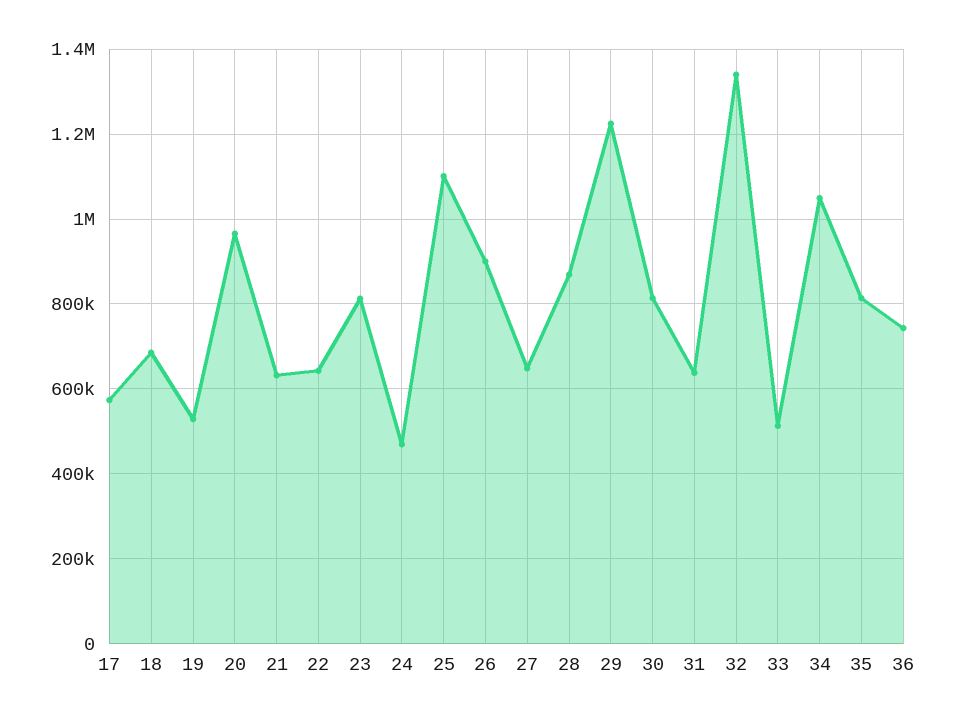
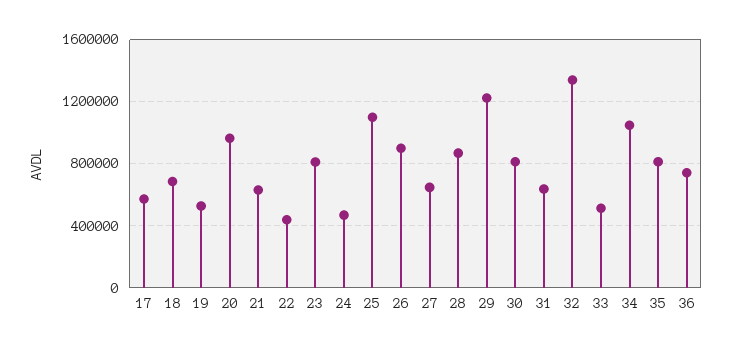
  {
    "17": 580000,
    "18": 680000,
    "19": 520000,
    "20": 960000,
    "21": 640000,
-   "22": 640000,
+   "22": 450000,
    "23": 820000,
    "24": 460000,
    "25": 1100000,
    "26": 900000,
    "27": 640000,
    "28": 860000,
    "29": 1220000,
    "30": 820000,
    "31": 640000,
    "32": 1340000,
    "33": 520000,
    "34": 1040000,
    "35": 820000,
    "36": 740000
  }

